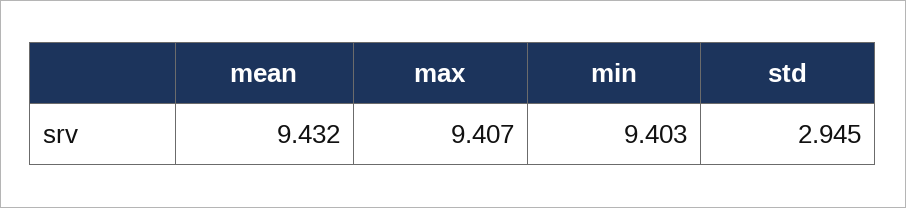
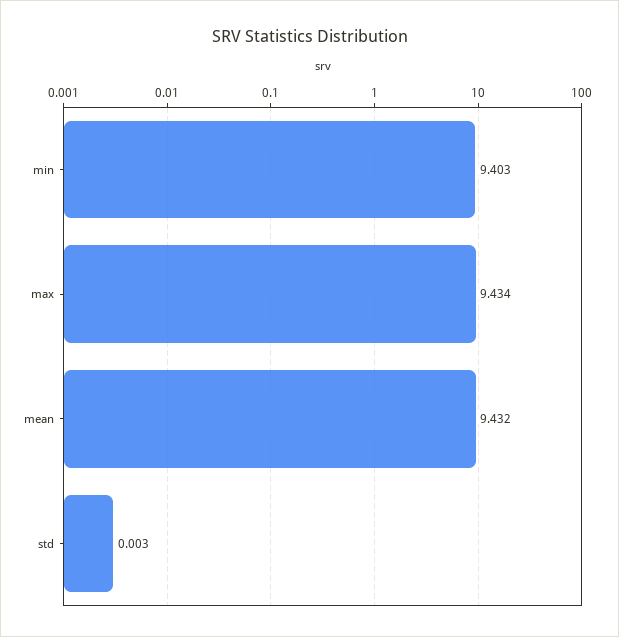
  {
    "mean": 9.432,
-   "max": 9.407,
+   "max": 9.434,
    "min": 9.403,
-   "std": 2.945
+   "std": 0.003
  }

